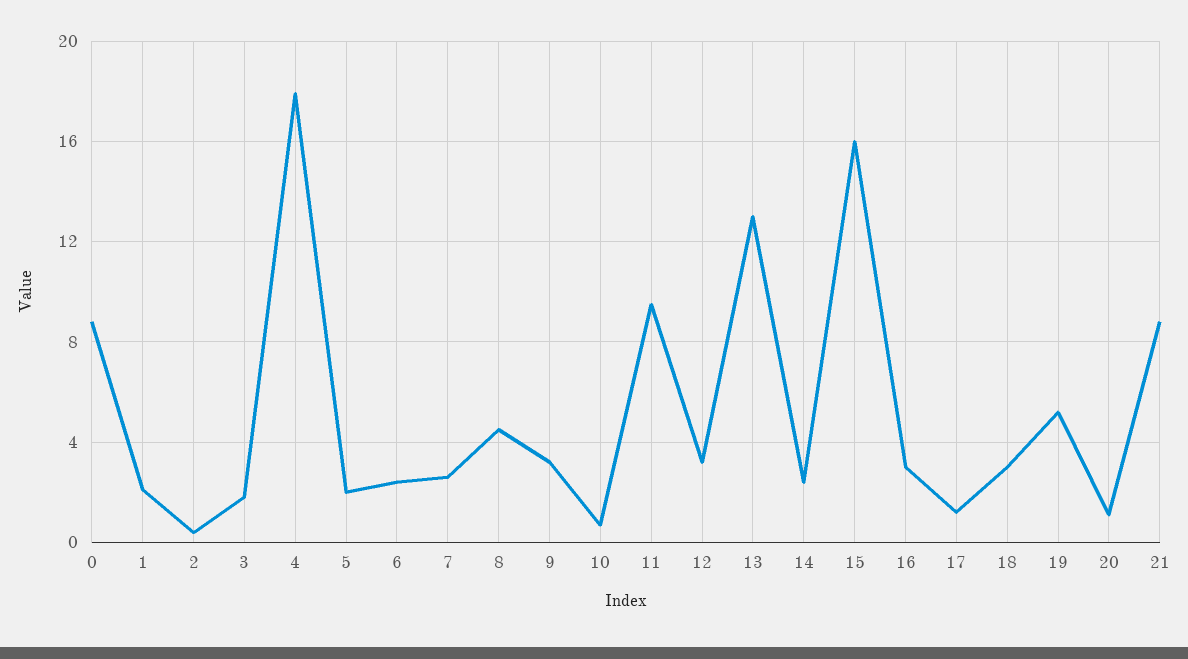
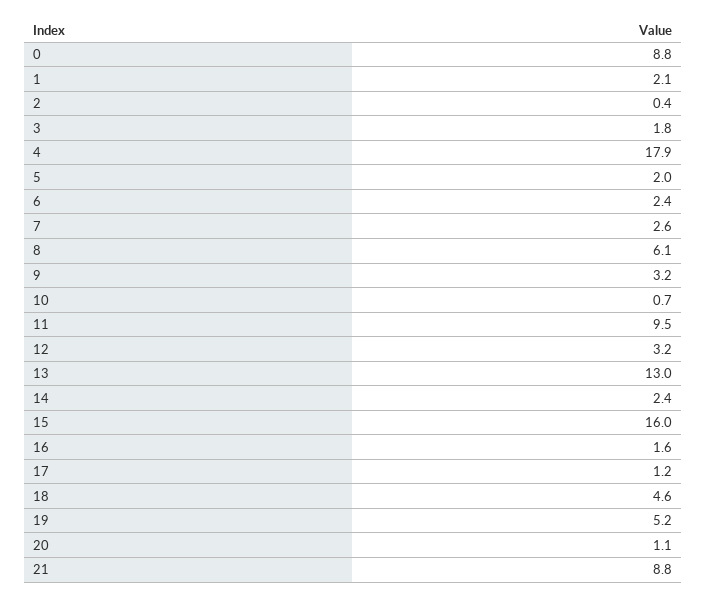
  {
    "0": 8.8,
    "1": 2.1,
    "2": 0.4,
    "3": 1.8,
    "4": 17.9,
    "5": 2,
    "6": 2.4,
    "7": 2.6,
-   "8": 4.5,
+   "8": 6.1,
    "9": 3.2,
    "10": 0.7,
    "11": 9.5,
    "12": 3.2,
    "13": 13,
    "14": 2.4,
    "15": 16,
-   "16": 3,
+   "16": 1.6,
    "17": 1.2,
-   "18": 3,
+   "18": 4.6,
    "19": 5.2,
    "20": 1.1,
    "21": 8.8
  }

